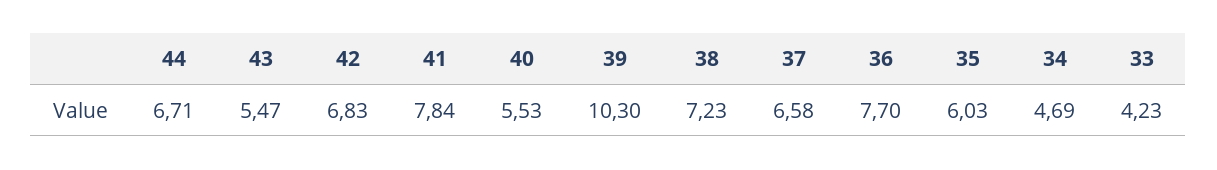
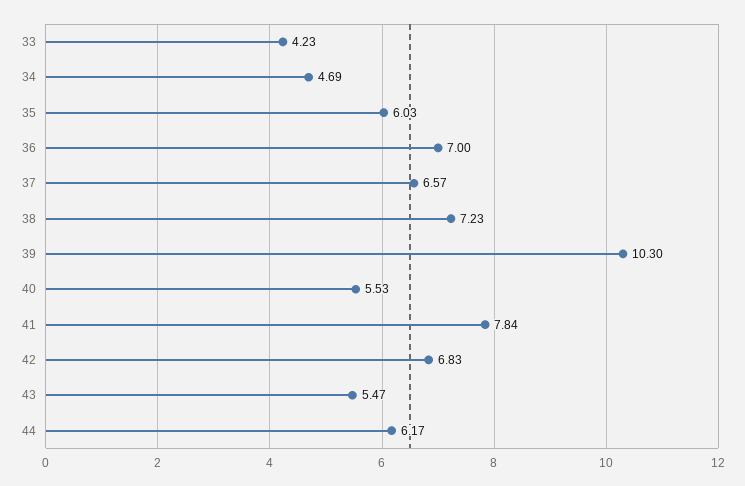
  {
-   "44": 6.71,
+   "44": 6.17,
    "43": 5.47,
    "42": 6.83,
    "41": 7.84,
    "40": 5.53,
    "39": 10.3,
    "38": 7.23,
-   "37": 6.58,
+   "37": 6.57,
-   "36": 7.7,
+   "36": 7,
    "35": 6.03,
    "34": 4.69,
    "33": 4.23
  }

